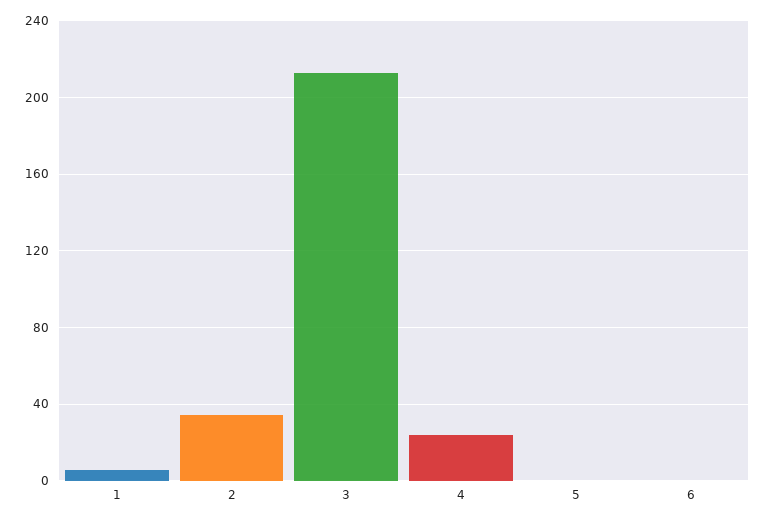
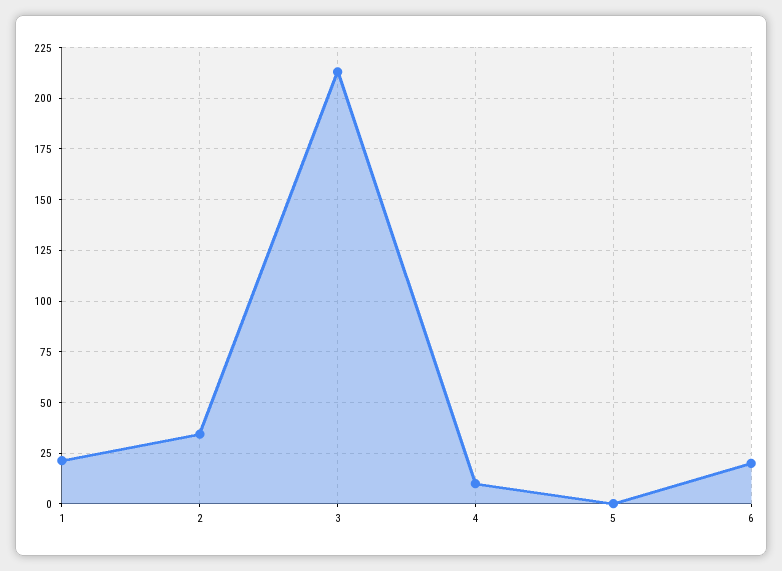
  {
-   "1": 5,
+   "1": 20,
    "2": 35,
    "3": 215,
-   "4": 25,
+   "4": 10,
    "5": 0,
-   "6": 0
+   "6": 20
  }

